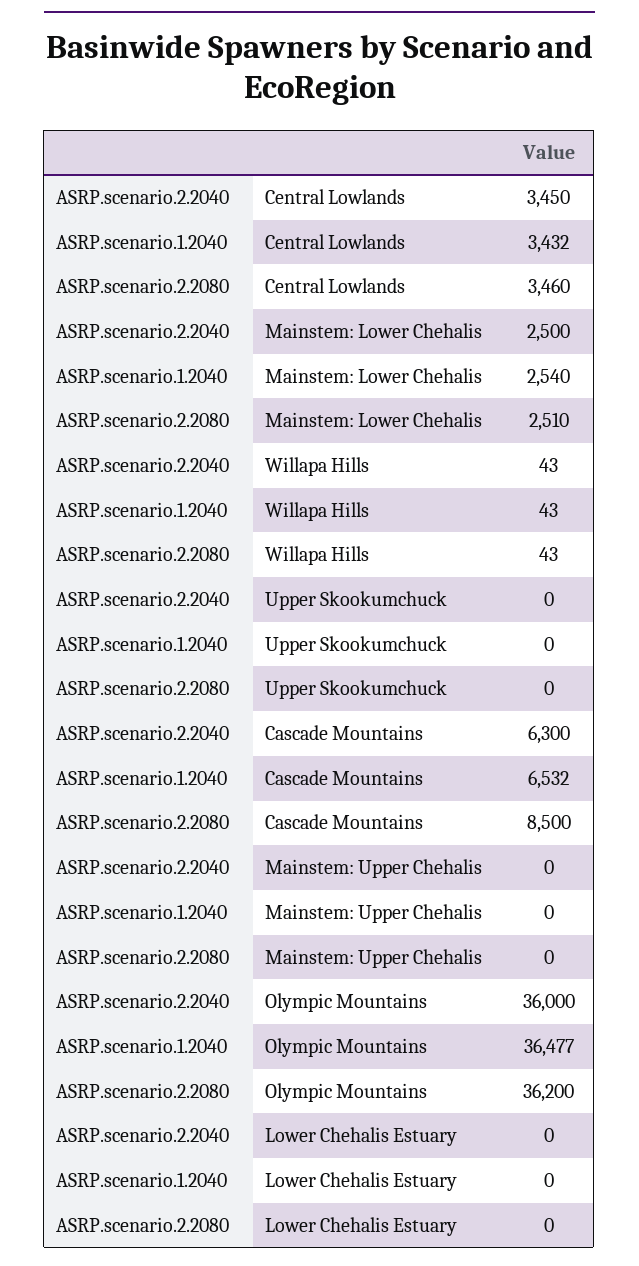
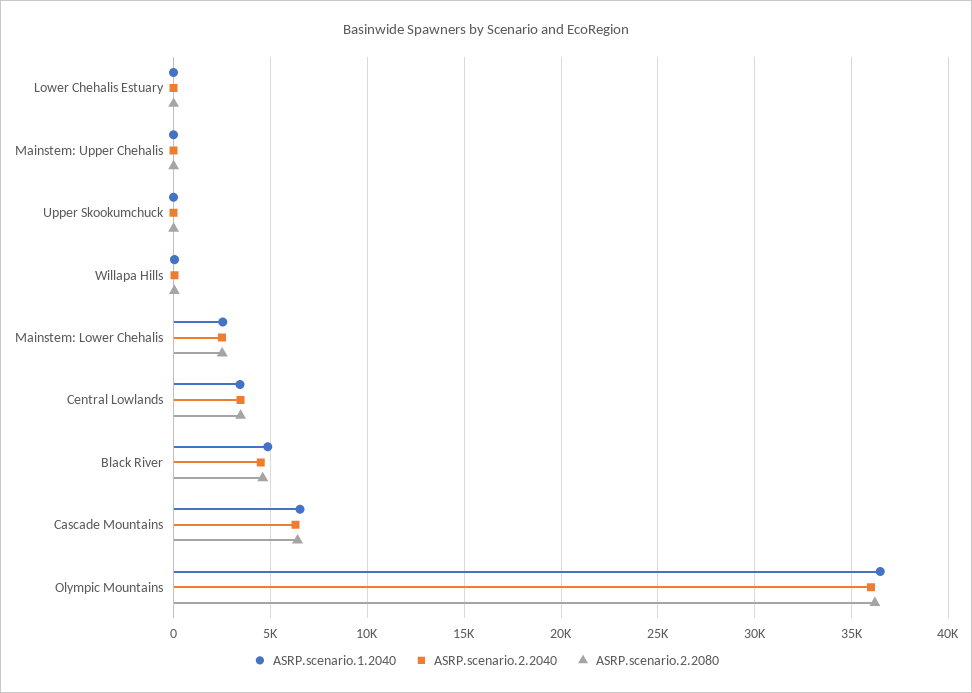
  {
    "ASRP.scenario.2.2040": {
      "Central Lowlands": 3450,
      "Mainstem: Lower Chehalis": 2500,
      "Willapa Hills": 43,
      "Upper Skookumchuck": 0,
      "Cascade Mountains": 6300,
      "Mainstem: Upper Chehalis": 0,
      "Olympic Mountains": 36000,
-     "Lower Chehalis Estuary": 0
+     "Lower Chehalis Estuary": 0,
+     "Black River": 4500
    },
    "ASRP.scenario.1.2040": {
      "Central Lowlands": 3432,
      "Mainstem: Lower Chehalis": 2540,
      "Willapa Hills": 43,
      "Upper Skookumchuck": 0,
      "Cascade Mountains": 6532,
      "Mainstem: Upper Chehalis": 0,
      "Olympic Mountains": 36477,
-     "Lower Chehalis Estuary": 0
+     "Lower Chehalis Estuary": 0,
+     "Black River": 5000
    },
    "ASRP.scenario.2.2080": {
      "Central Lowlands": 3460,
      "Mainstem: Lower Chehalis": 2510,
      "Willapa Hills": 43,
      "Upper Skookumchuck": 0,
-     "Cascade Mountains": 8500,
+     "Cascade Mountains": 6500,
      "Mainstem: Upper Chehalis": 0,
      "Olympic Mountains": 36200,
-     "Lower Chehalis Estuary": 0
+     "Lower Chehalis Estuary": 0,
+     "Black River": 4500
    }
  }

